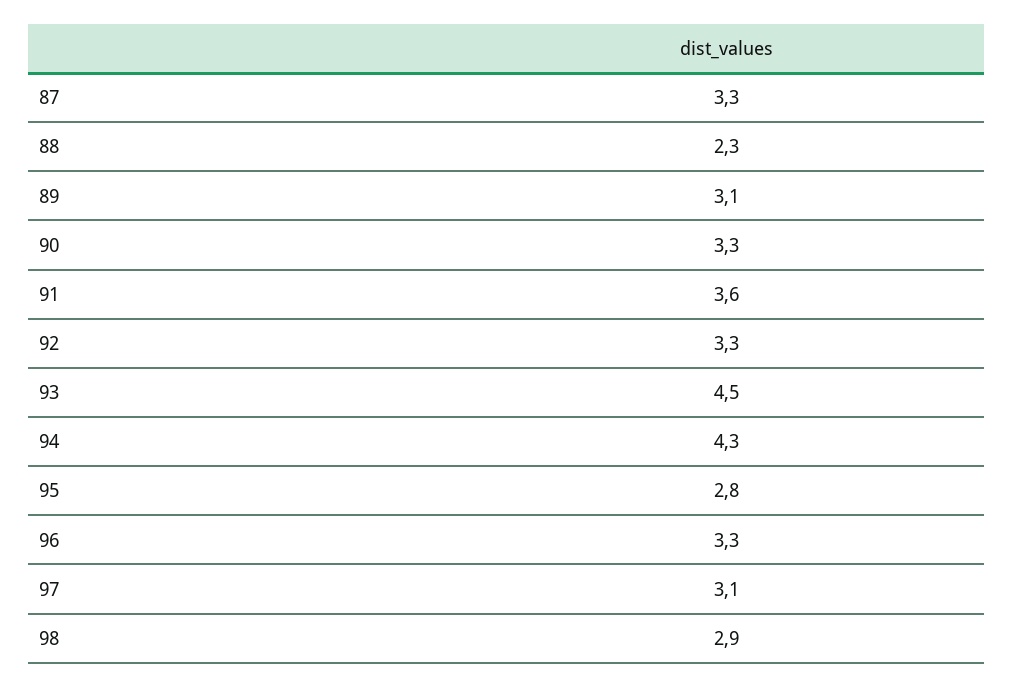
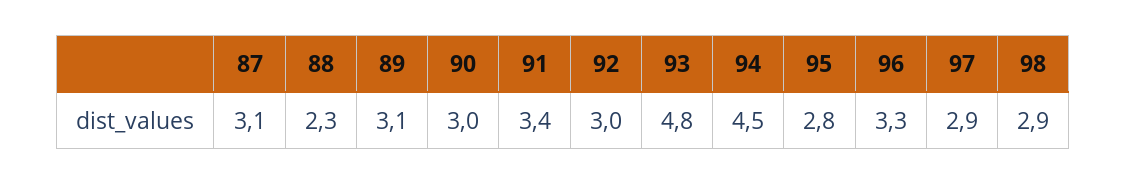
  {
-   "87": 3.3,
+   "87": 3.1,
    "88": 2.3,
    "89": 3.1,
-   "90": 3.3,
+   "90": 3,
-   "91": 3.6,
+   "91": 3.4,
-   "92": 3.3,
+   "92": 3,
-   "93": 4.5,
+   "93": 4.8,
-   "94": 4.3,
+   "94": 4.5,
    "95": 2.8,
    "96": 3.3,
-   "97": 3.1,
+   "97": 2.9,
    "98": 2.9
  }

